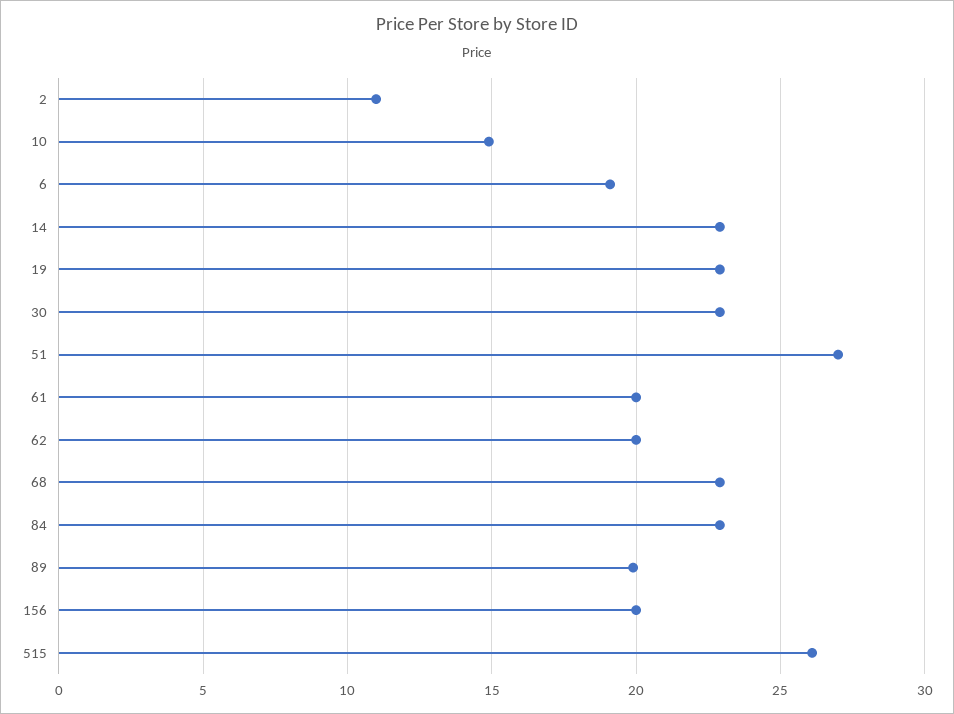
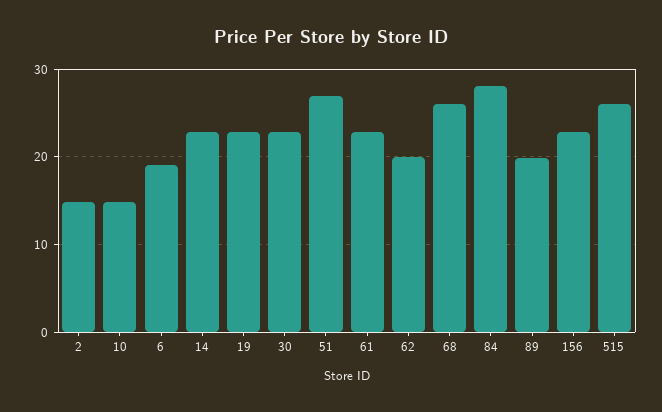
  {
-   "2": 11,
+   "2": 15,
    "10": 15,
    "6": 19,
    "14": 23,
    "19": 23,
    "30": 23,
    "51": 27,
-   "61": 20,
+   "61": 23,
    "62": 20,
-   "68": 23,
+   "68": 26,
-   "84": 23,
+   "84": 28,
    "89": 20,
-   "156": 20,
+   "156": 23,
    "515": 26
  }

